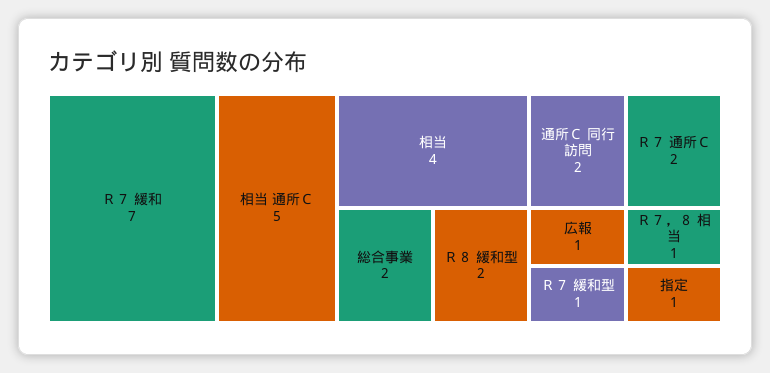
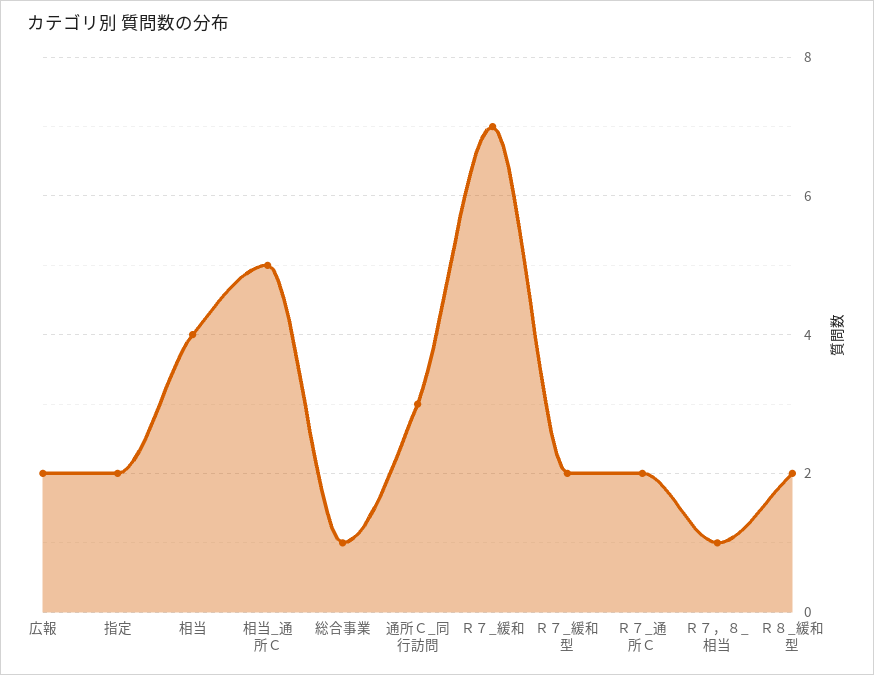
  {
    "Ｒ７ 緩和": 7,
    "相当 通所Ｃ": 5,
    "相当": 4,
-   "総合事業": 2,
+   "総合事業": 1,
    "Ｒ８ 緩和型": 2,
-   "通所Ｃ 同行訪問": 2,
+   "通所Ｃ 同行訪問": 3,
    "Ｒ７ 通所Ｃ": 2,
-   "広報": 1,
+   "広報": 2,
-   "Ｒ７ 緩和型": 1,
+   "Ｒ７ 緩和型": 2,
    "Ｒ７，８ 相当": 1,
-   "指定": 1
+   "指定": 2
  }

